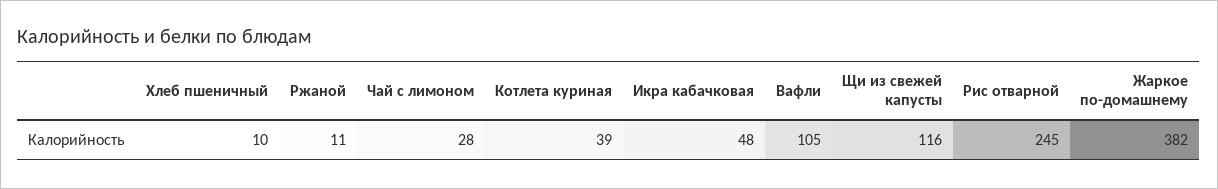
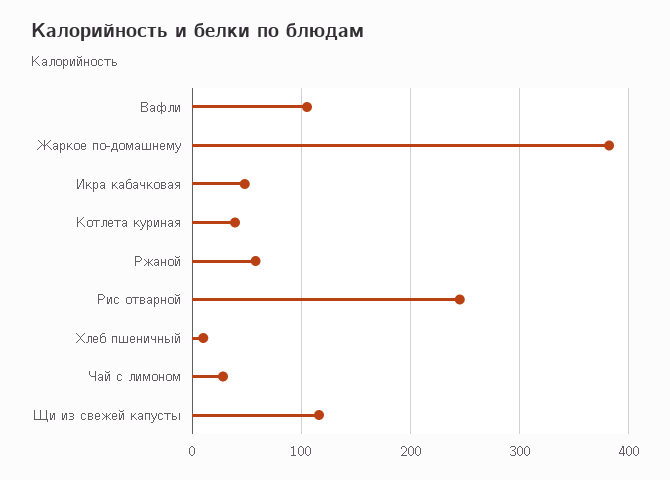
  {
    "Хлеб пшеничный": 10,
-   "Ржаной": 11,
+   "Ржаной": 60,
    "Чай с лимоном": 28,
    "Котлета куриная": 39,
    "Икра кабачковая": 48,
    "Вафли": 105,
    "Щи из свежей капусты": 116,
    "Рис отварной": 245,
    "Жаркое по-домашнему": 382
  }

